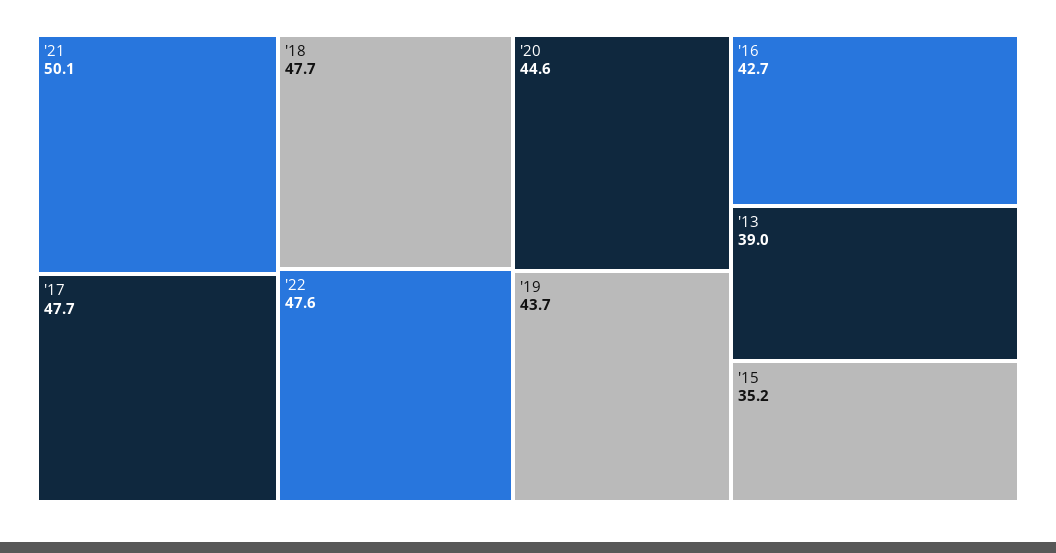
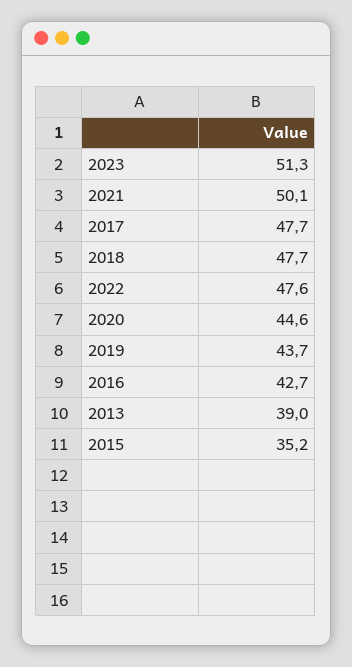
  {
    "'21": 50.1,
    "'17": 47.7,
    "'18": 47.7,
    "'22": 47.6,
    "'20": 44.6,
    "'19": 43.7,
    "'16": 42.7,
    "'13": 39,
-   "'15": 35.2
+   "'15": 35.2,
+   "2023": 51.3
  }

